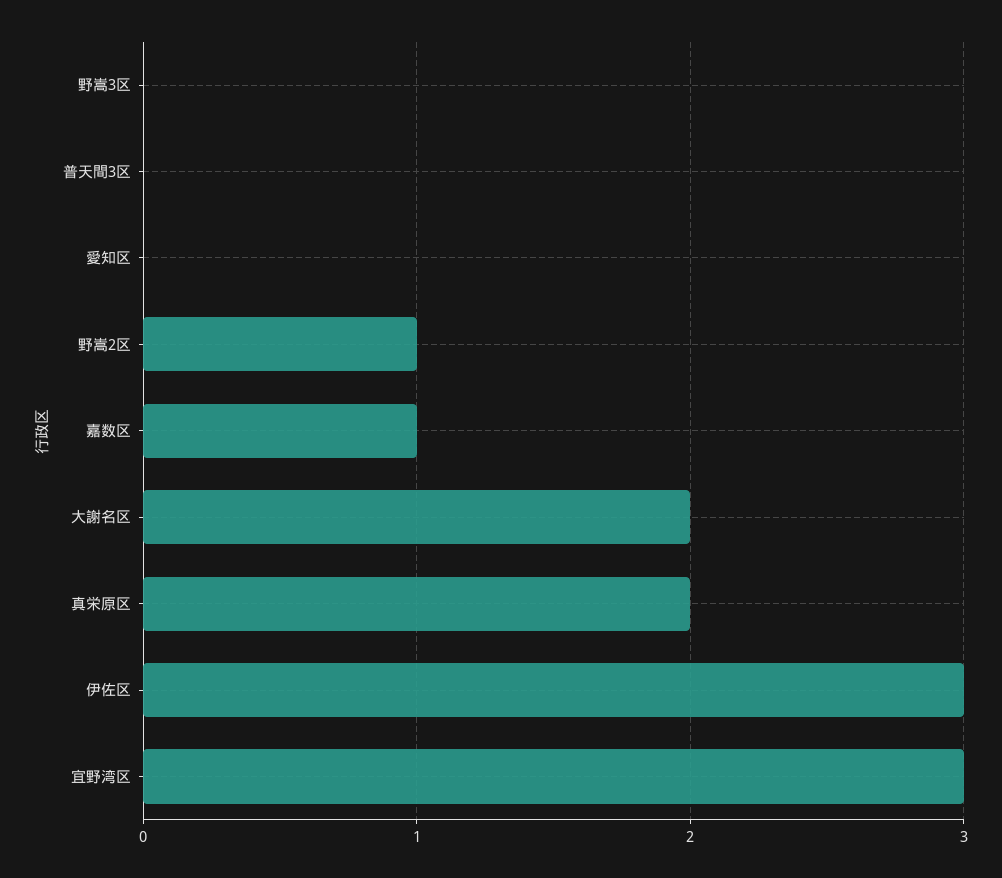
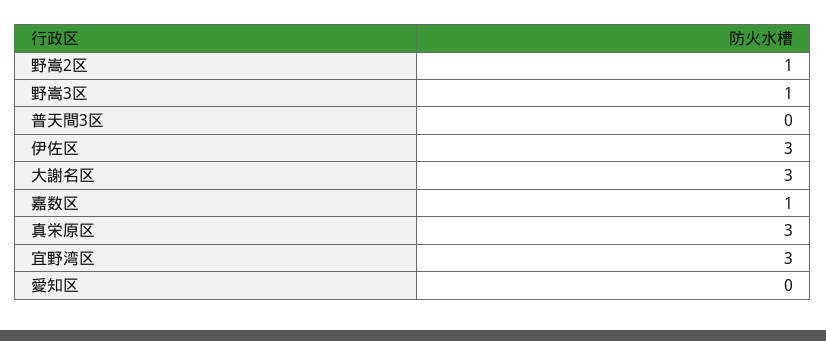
  {
-   "野嵩3区": 0,
+   "野嵩3区": 1,
    "普天間3区": 0,
    "愛知区": 0,
    "野嵩2区": 1,
    "嘉数区": 1,
-   "大謝名区": 2,
+   "大謝名区": 3,
-   "真栄原区": 2,
+   "真栄原区": 3,
    "伊佐区": 3,
    "宜野湾区": 3
  }

